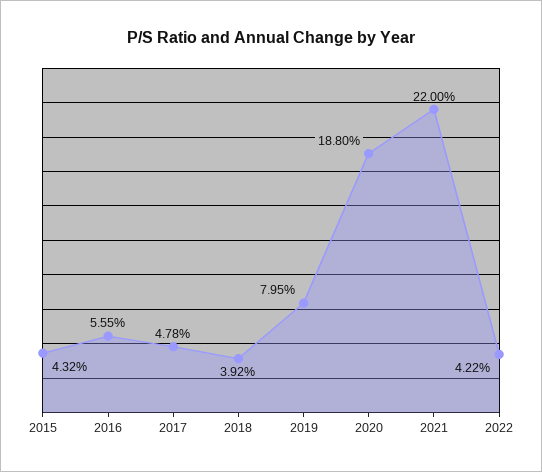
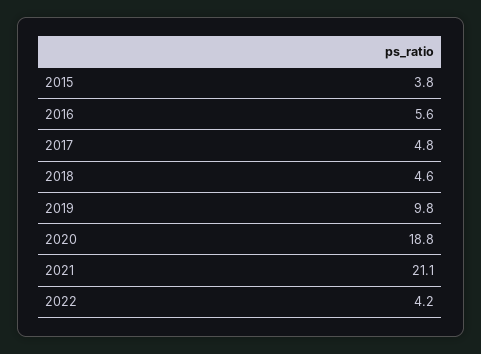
  {
-   "2015": 4.32,
+   "2015": 3.8,
    "2016": 5.55,
    "2017": 4.78,
-   "2018": 3.92,
+   "2018": 4.6,
-   "2019": 7.95,
+   "2019": 9.8,
    "2020": 18.8,
-   "2021": 22,
+   "2021": 21.1,
    "2022": 4.22
  }

